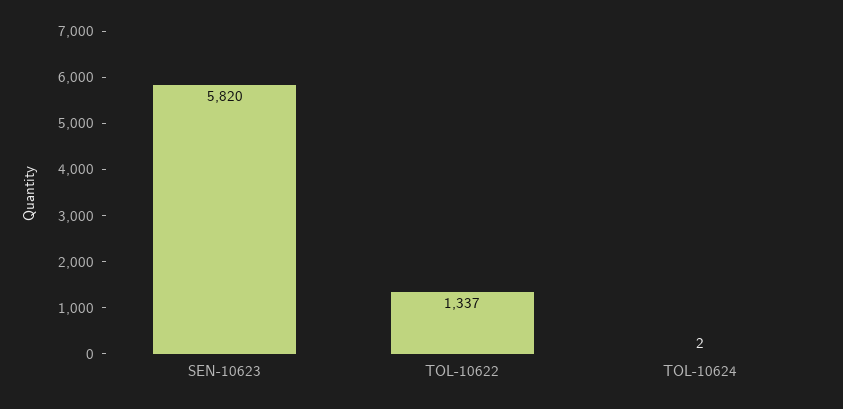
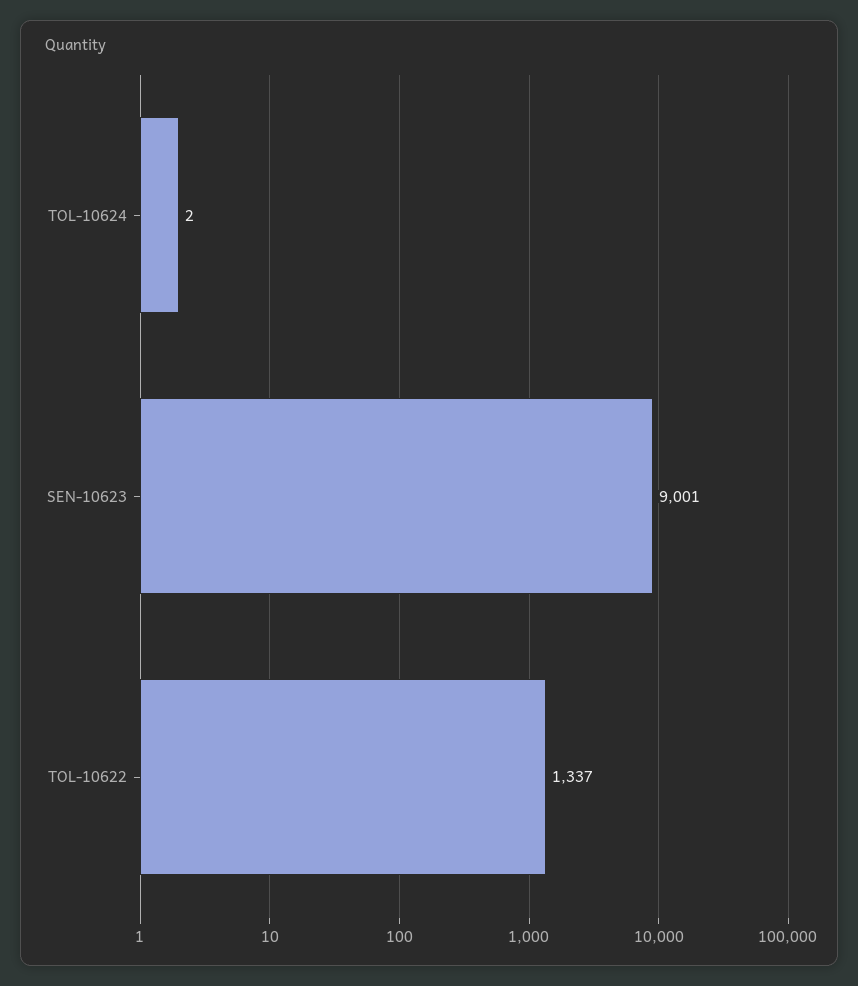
  {
-   "SEN-10623": 5820,
+   "SEN-10623": 9001,
    "TOL-10622": 1337,
    "TOL-10624": 2
  }

